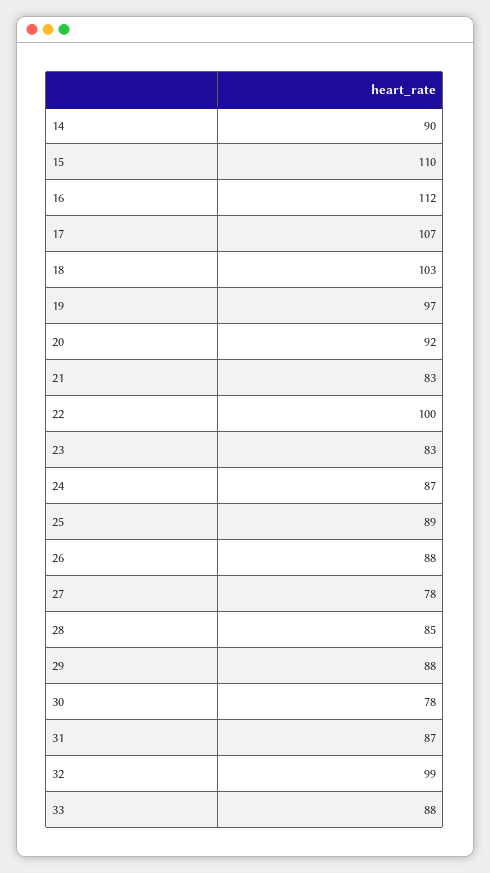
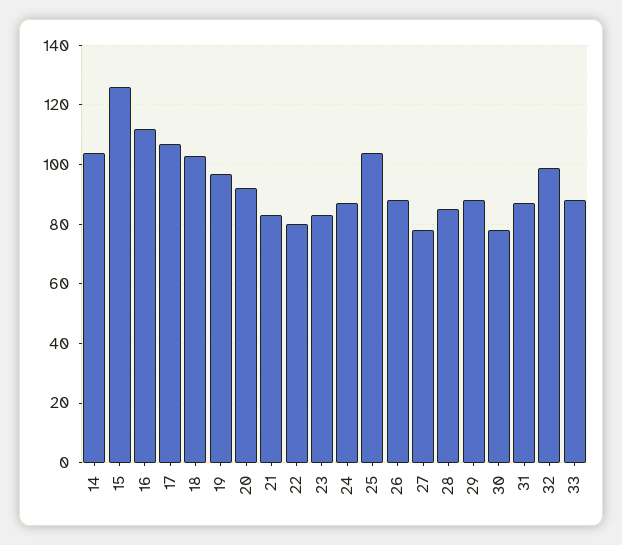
  {
-   "14": 90,
+   "14": 105,
-   "15": 110,
+   "15": 125,
    "16": 112,
    "17": 107,
    "18": 103,
    "19": 97,
    "20": 92,
    "21": 83,
-   "22": 100,
+   "22": 80,
    "23": 83,
    "24": 87,
-   "25": 89,
+   "25": 105,
    "26": 88,
    "27": 78,
    "28": 85,
    "29": 88,
    "30": 78,
    "31": 87,
    "32": 99,
    "33": 88
  }

